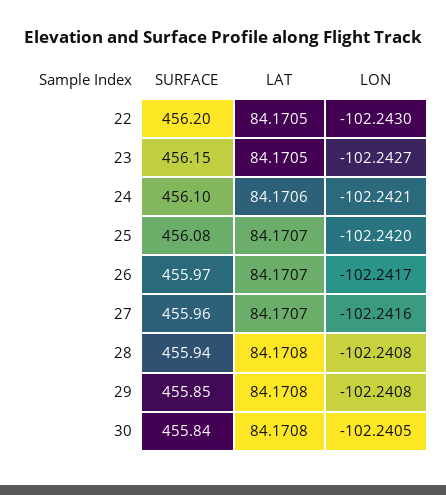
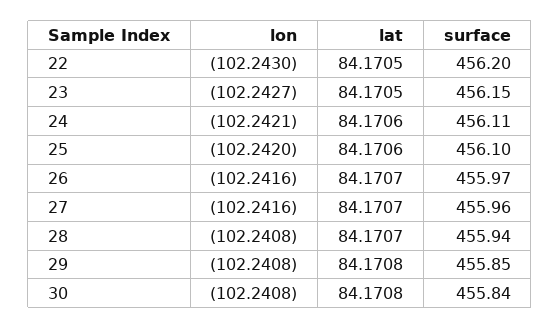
  {
    "SURFACE": {
      "22": 456.2,
      "23": 456.15,
-     "24": 456.1,
+     "24": 456.11,
-     "25": 456.08,
+     "25": 456.1,
      "26": 455.97,
      "27": 455.96,
      "28": 455.94,
      "29": 455.85,
      "30": 455.84
    },
    "LAT": {
      "22": 84.1705,
      "23": 84.1705,
      "24": 84.1706,
-     "25": 84.1707,
+     "25": 84.1706,
      "26": 84.1707,
      "27": 84.1707,
-     "28": 84.1708,
+     "28": 84.1707,
      "29": 84.1708,
      "30": 84.1708
    },
    "LON": {
      "22": -102.243,
      "23": -102.2427,
      "24": -102.2421,
      "25": -102.242,
-     "26": -102.2417,
+     "26": -102.2416,
      "27": -102.2416,
      "28": -102.2408,
      "29": -102.2408,
-     "30": -102.2405
+     "30": -102.2408
    }
  }

